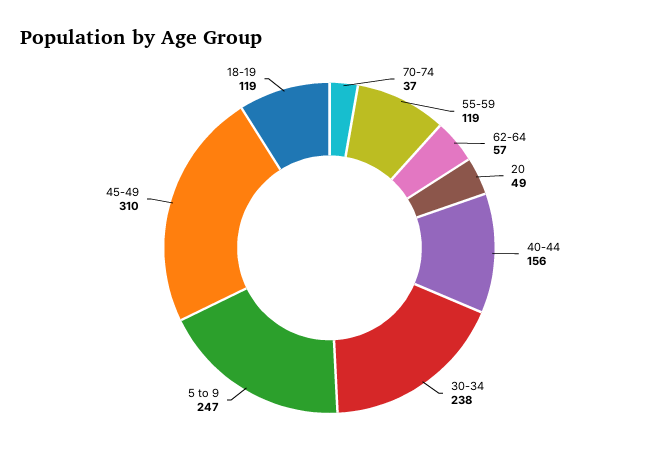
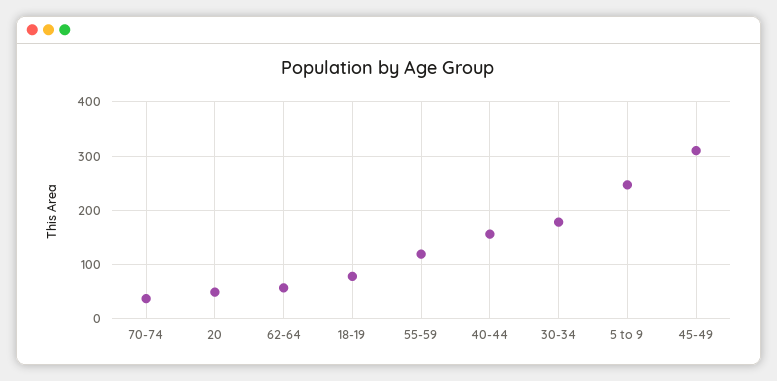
  {
    "70-74": 37,
    "55-59": 119,
    "62-64": 57,
    "20": 49,
    "40-44": 156,
-   "30-34": 238,
+   "30-34": 180,
    "5 to 9": 247,
    "45-49": 310,
-   "18-19": 119
+   "18-19": 80
  }

